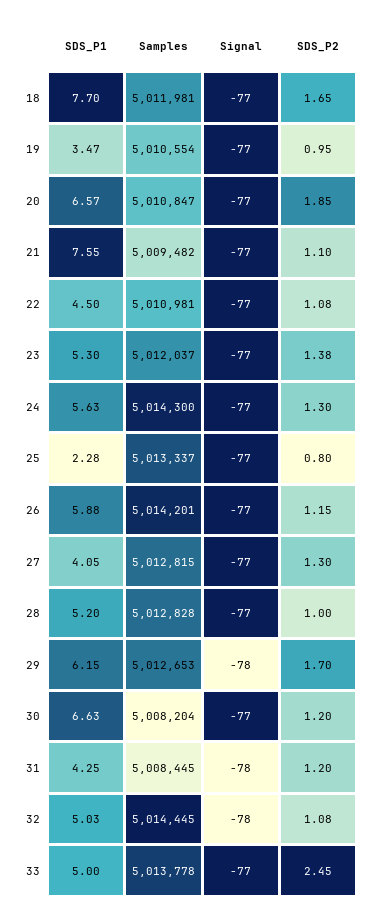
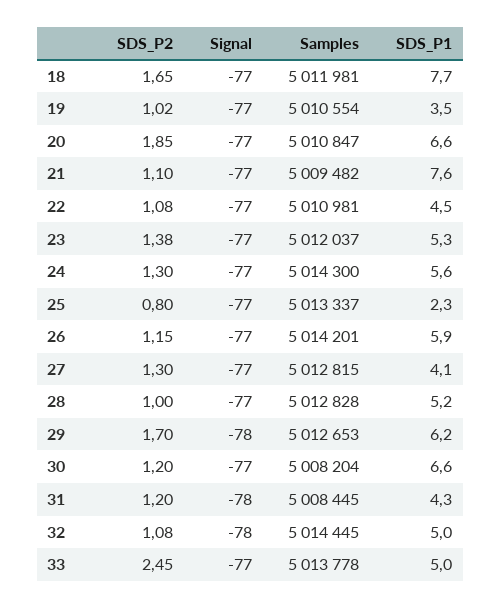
  {
    "SDS_P1": {
      "18": 7.7,
      "19": 3.47,
      "20": 6.57,
      "21": 7.55,
      "22": 4.5,
      "23": 5.3,
      "24": 5.63,
      "25": 2.28,
      "26": 5.88,
      "27": 4.05,
      "28": 5.2,
      "29": 6.15,
      "30": 6.63,
      "31": 4.25,
      "32": 5.03,
      "33": 5
    },
    "Samples": {
      "18": 5011981,
      "19": 5010554,
      "20": 5010847,
      "21": 5009482,
      "22": 5010981,
      "23": 5012037,
      "24": 5014300,
      "25": 5013337,
      "26": 5014201,
      "27": 5012815,
      "28": 5012828,
      "29": 5012653,
      "30": 5008204,
      "31": 5008445,
      "32": 5014445,
      "33": 5013778
    },
    "Signal": {
      "18": -77,
      "19": -77,
      "20": -77,
      "21": -77,
      "22": -77,
      "23": -77,
      "24": -77,
      "25": -77,
      "26": -77,
      "27": -77,
      "28": -77,
      "29": -78,
      "30": -77,
      "31": -78,
      "32": -78,
      "33": -77
    },
    "SDS_P2": {
      "18": 1.65,
-     "19": 0.95,
+     "19": 1.02,
      "20": 1.85,
      "21": 1.1,
      "22": 1.08,
      "23": 1.38,
      "24": 1.3,
      "25": 0.8,
      "26": 1.15,
      "27": 1.3,
      "28": 1,
      "29": 1.7,
      "30": 1.2,
      "31": 1.2,
      "32": 1.08,
      "33": 2.45
    }
  }

